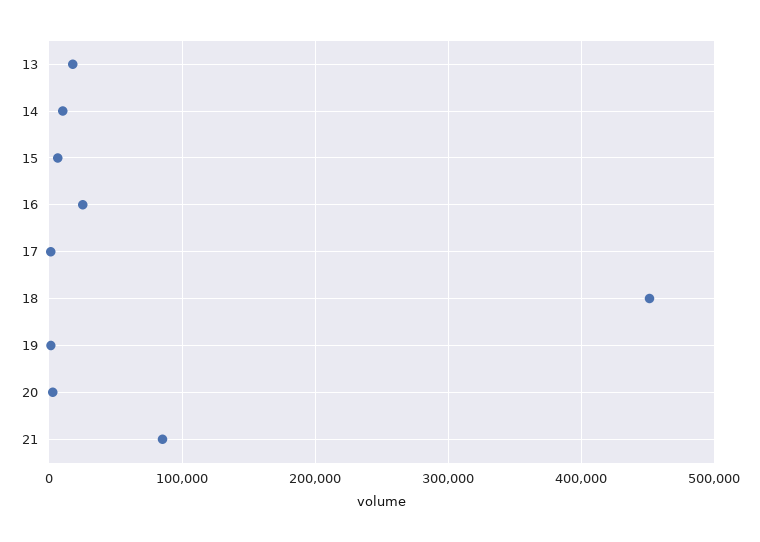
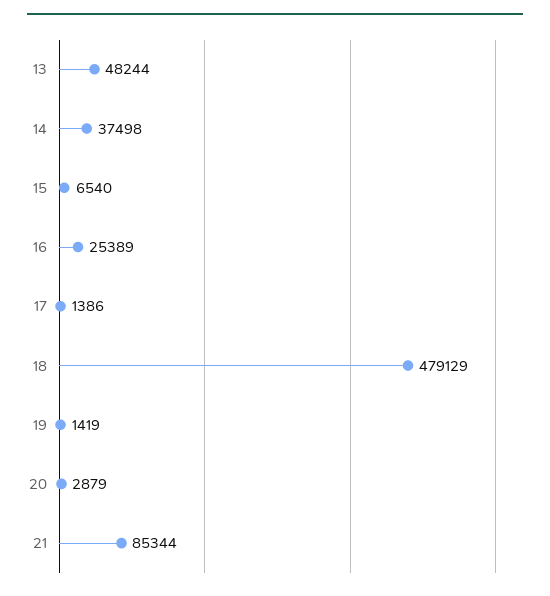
  {
-   "13": 20000,
+   "13": 48244,
-   "14": 10000,
+   "14": 37498,
    "15": 6540,
    "16": 25389,
    "17": 1386,
-   "18": 450000,
+   "18": 479129,
    "19": 1419,
    "20": 2879,
    "21": 85344
  }

